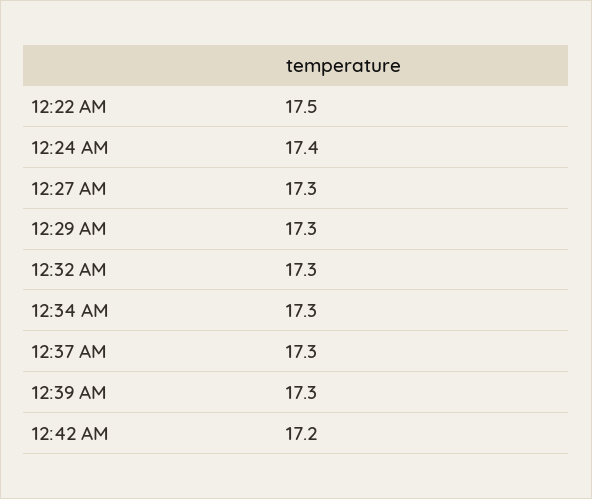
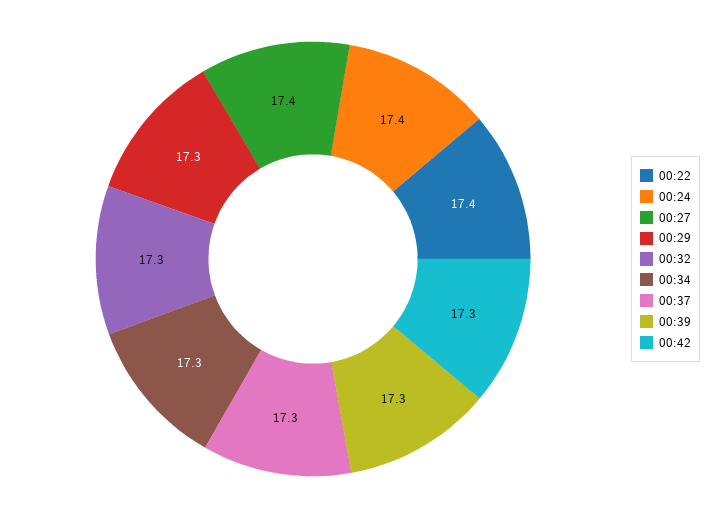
  {
-   "12:22 AM": 17.5,
+   "12:22 AM": 17.4,
    "12:24 AM": 17.4,
-   "12:27 AM": 17.3,
+   "12:27 AM": 17.4,
    "12:29 AM": 17.3,
    "12:32 AM": 17.3,
    "12:34 AM": 17.3,
    "12:37 AM": 17.3,
    "12:39 AM": 17.3,
-   "12:42 AM": 17.2
+   "12:42 AM": 17.3
  }

